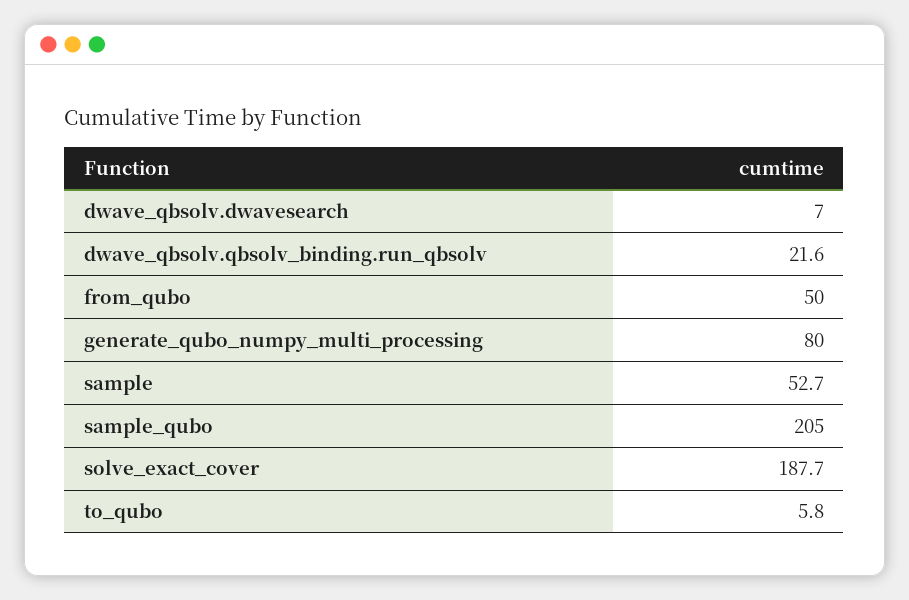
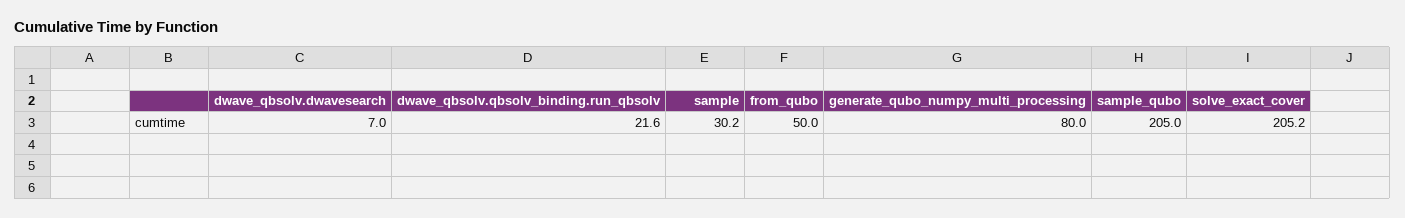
  {
    "dwave_qbsolv.dwavesearch": 7,
    "dwave_qbsolv.qbsolv_binding.run_qbsolv": 21.6,
    "from_qubo": 50,
    "generate_qubo_numpy_multi_processing": 80,
-   "sample": 52.7,
+   "sample": 30.2,
    "sample_qubo": 205,
-   "solve_exact_cover": 187.7,
+   "solve_exact_cover": 205.2
-   "to_qubo": 5.8
  }

